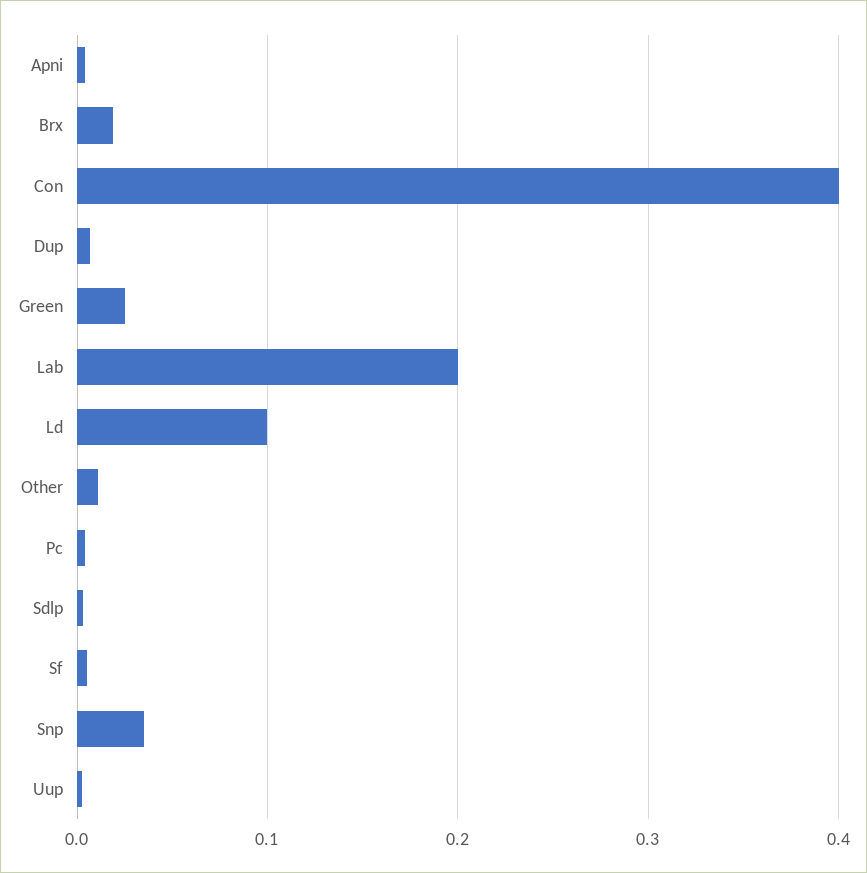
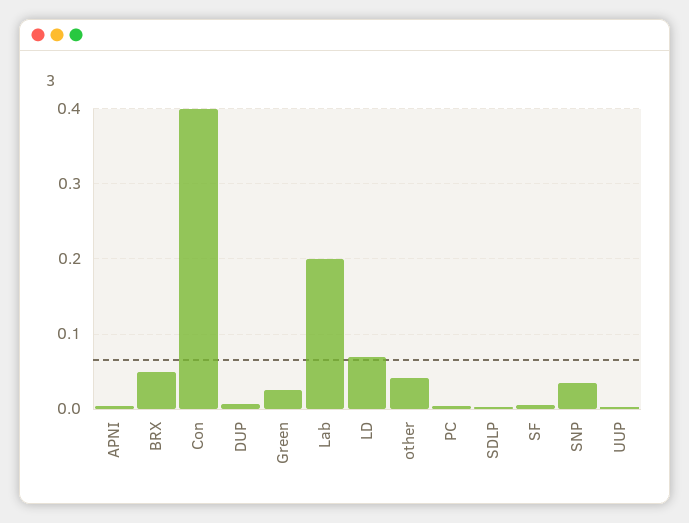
  {
    "Apni": 0,
-   "Brx": 0.02,
+   "Brx": 0.05,
    "Con": 0.4,
    "Dup": 0.01,
    "Green": 0.03,
    "Lab": 0.2,
-   "Ld": 0.1,
+   "Ld": 0.07,
-   "Other": 0.01,
+   "Other": 0.04,
    "Pc": 0,
    "Sdlp": 0,
    "Sf": 0.01,
    "Snp": 0.04,
    "Uup": 0
  }

